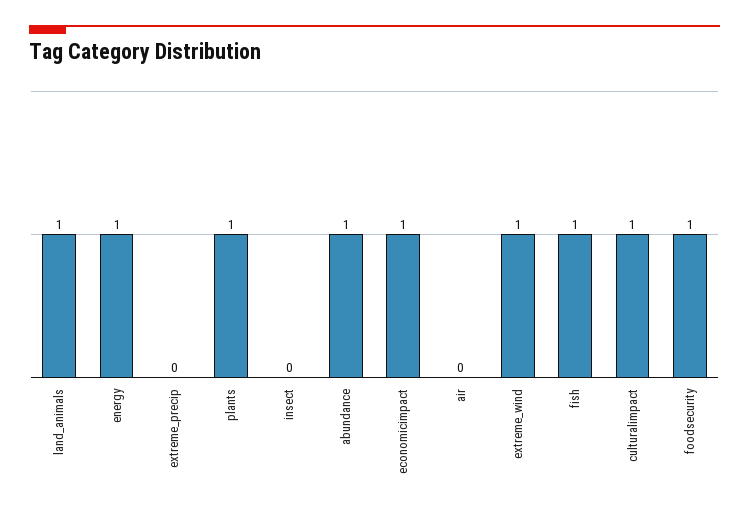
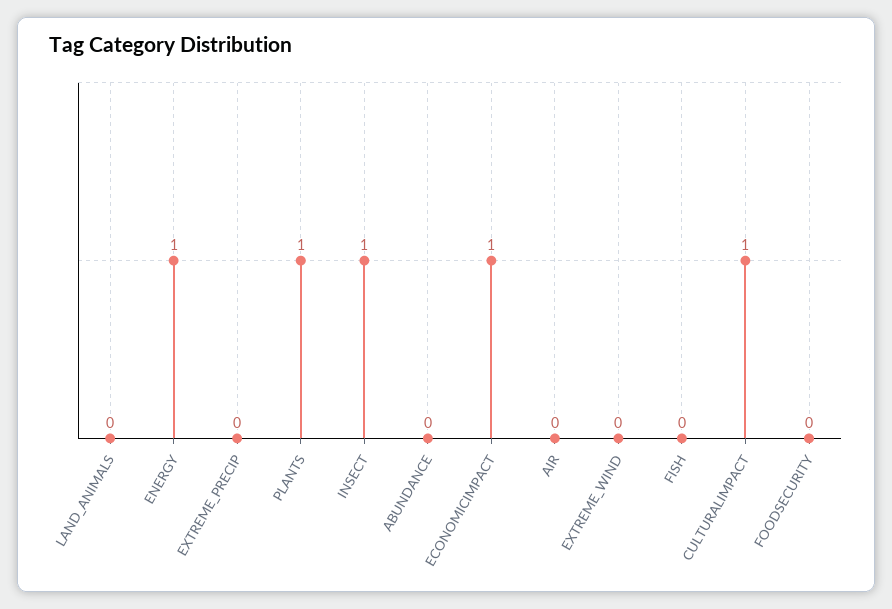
  {
-   "land_animals": 1,
+   "land_animals": 0,
    "energy": 1,
    "extreme_precip": 0,
    "plants": 1,
-   "insect": 0,
+   "insect": 1,
-   "abundance": 1,
+   "abundance": 0,
    "economicimpact": 1,
    "air": 0,
-   "extreme_wind": 1,
+   "extreme_wind": 0,
-   "fish": 1,
+   "fish": 0,
    "culturalimpact": 1,
-   "foodsecurity": 1
+   "foodsecurity": 0
  }

